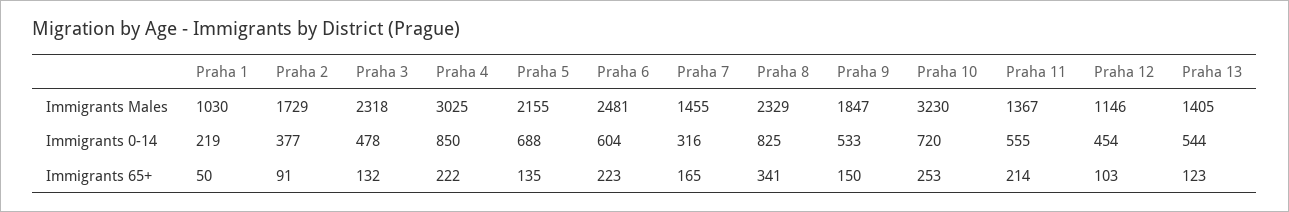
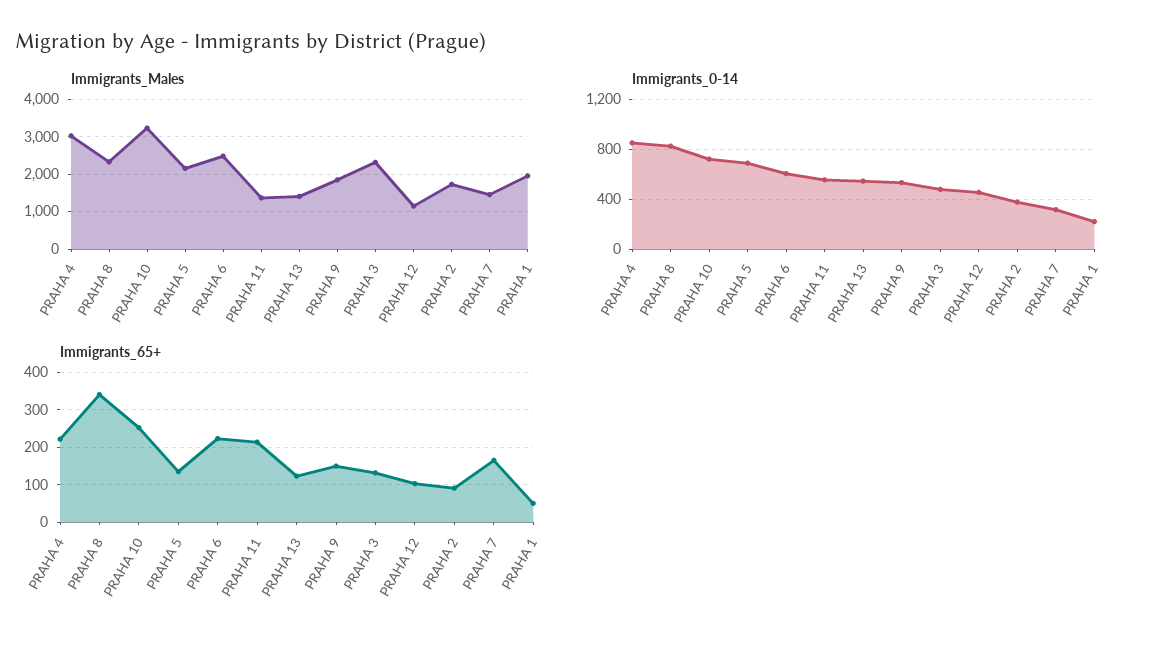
  {
    "Immigrants Males": {
-     "Praha 1": 1030,
+     "Praha 1": 2000,
      "Praha 2": 1729,
      "Praha 3": 2318,
      "Praha 4": 3025,
      "Praha 5": 2155,
      "Praha 6": 2481,
      "Praha 7": 1455,
      "Praha 8": 2329,
      "Praha 9": 1847,
      "Praha 10": 3230,
      "Praha 11": 1367,
      "Praha 12": 1146,
      "Praha 13": 1405
    },
    "Immigrants 0-14": {
      "Praha 1": 219,
      "Praha 2": 377,
      "Praha 3": 478,
      "Praha 4": 850,
      "Praha 5": 688,
      "Praha 6": 604,
      "Praha 7": 316,
      "Praha 8": 825,
      "Praha 9": 533,
      "Praha 10": 720,
      "Praha 11": 555,
      "Praha 12": 454,
      "Praha 13": 544
    },
    "Immigrants 65+": {
      "Praha 1": 50,
      "Praha 2": 91,
      "Praha 3": 132,
      "Praha 4": 222,
      "Praha 5": 135,
      "Praha 6": 223,
      "Praha 7": 165,
      "Praha 8": 341,
      "Praha 9": 150,
      "Praha 10": 253,
      "Praha 11": 214,
      "Praha 12": 103,
      "Praha 13": 123
    }
  }

